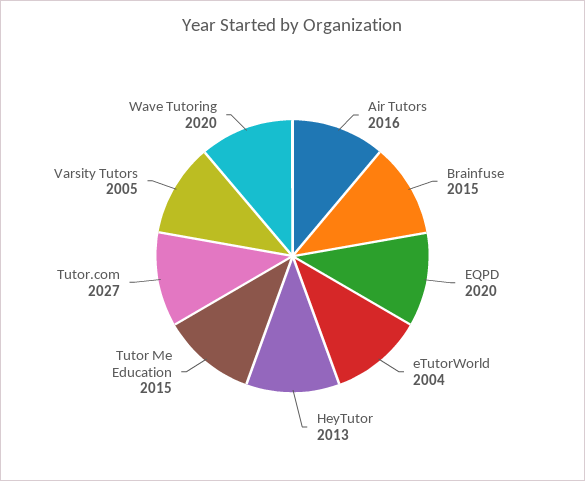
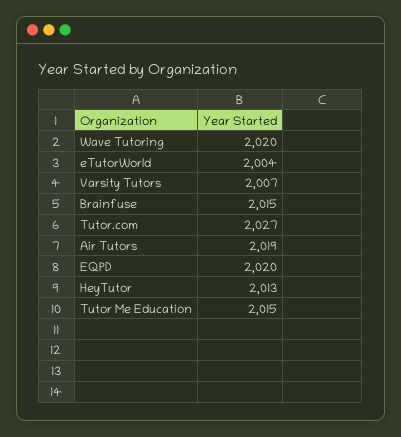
  {
-   "Air Tutors": 2016,
+   "Air Tutors": 2019,
    "Brainfuse": 2015,
    "EQPD": 2020,
    "eTutorWorld": 2004,
    "HeyTutor": 2013,
    "Tutor Me Education": 2015,
    "Tutor.com": 2027,
-   "Varsity Tutors": 2005,
+   "Varsity Tutors": 2007,
    "Wave Tutoring": 2020
  }

